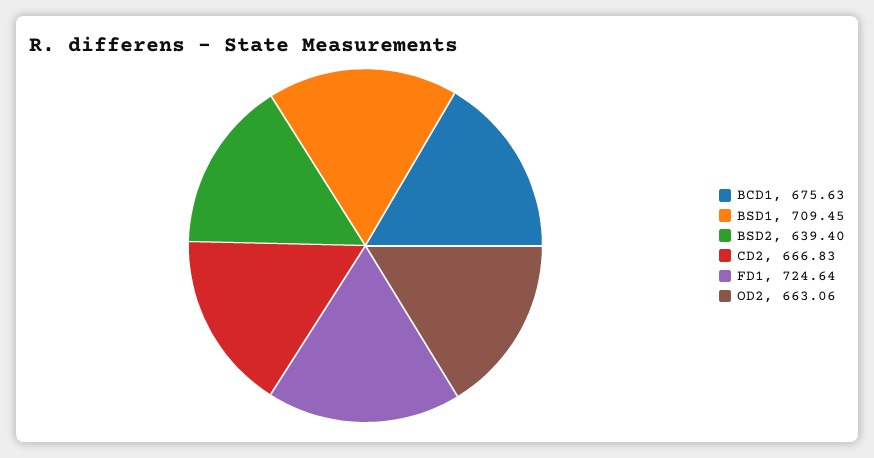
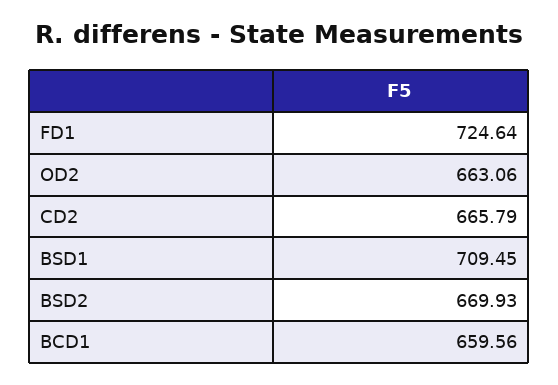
  {
-   "BCD1": 675.63,
+   "BCD1": 659.56,
    "BSD1": 709.45,
-   "BSD2": 639.4,
+   "BSD2": 669.93,
-   "CD2": 666.83,
+   "CD2": 665.79,
    "FD1": 724.64,
    "OD2": 663.06
  }

